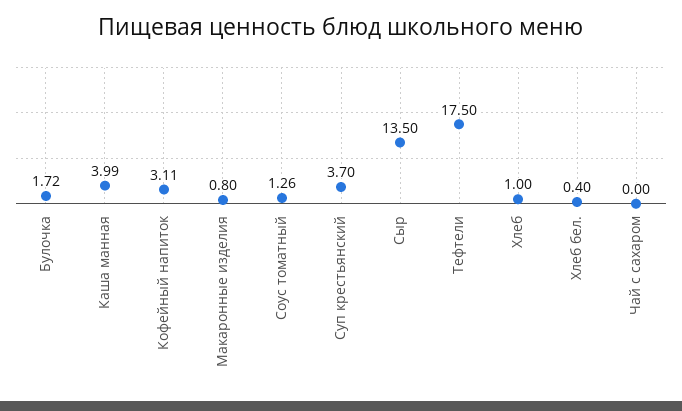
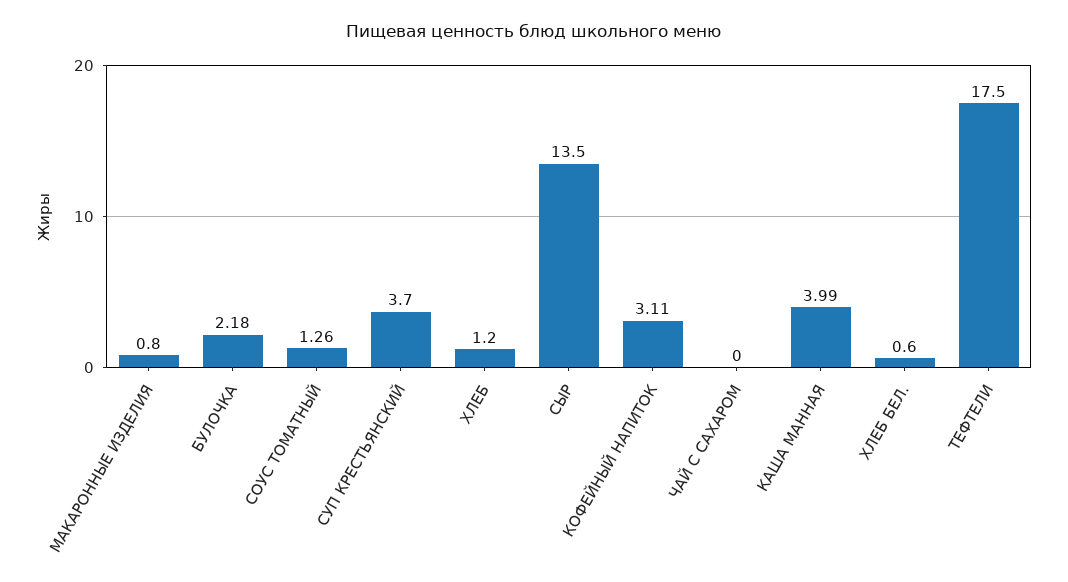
  {
-   "Булочка": 1.72,
+   "Булочка": 2.18,
    "Каша манная": 3.99,
    "Кофейный напиток": 3.11,
    "Макаронные изделия": 0.8,
    "Соус томатный": 1.26,
    "Суп крестьянский": 3.7,
    "Сыр": 13.5,
    "Тефтели": 17.5,
-   "Хлеб": 1,
+   "Хлеб": 1.2,
-   "Хлеб бел.": 0.4,
+   "Хлеб бел.": 0.6,
    "Чай с сахаром": 0
  }

